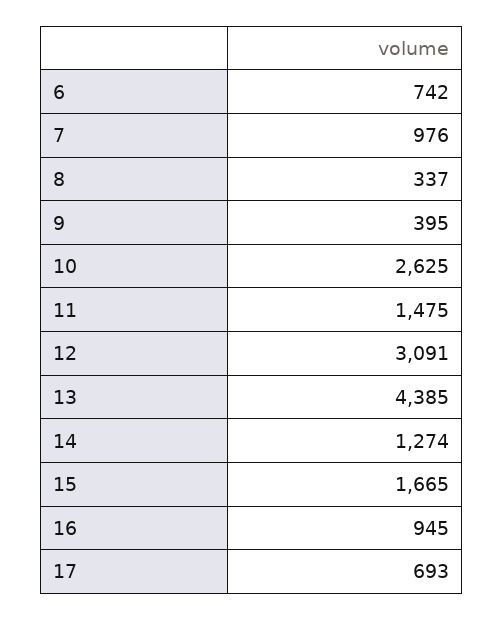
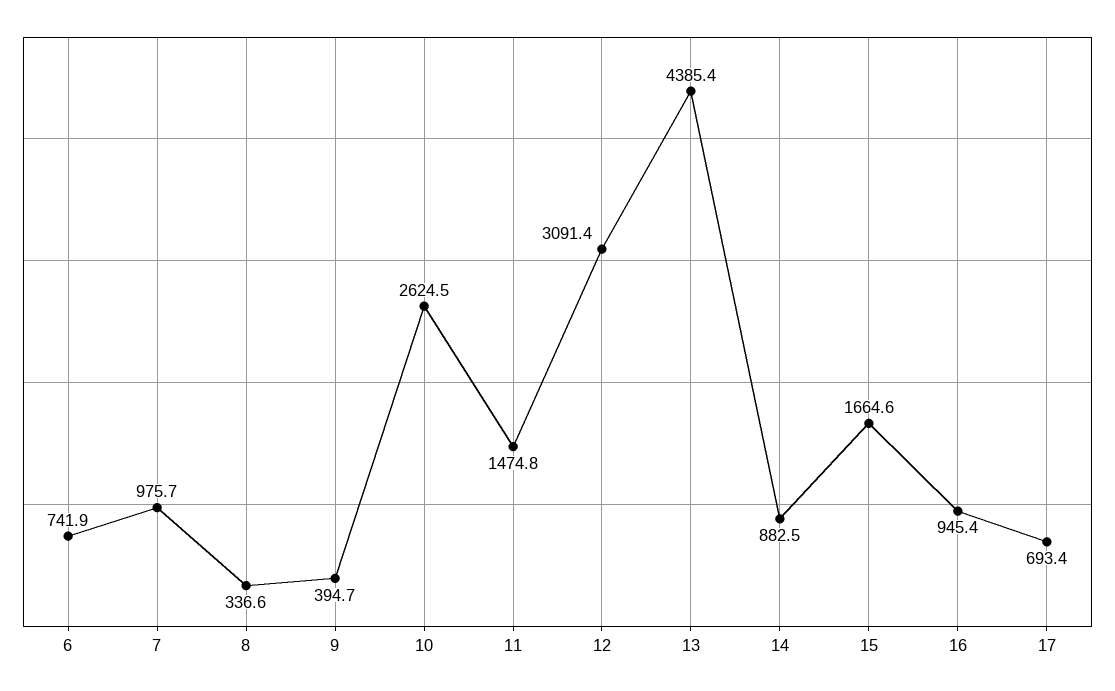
  {
    "6": 741.9,
    "7": 975.7,
    "8": 336.6,
    "9": 394.7,
    "10": 2624.5,
    "11": 1474.8,
    "12": 3091.4,
    "13": 4385.4,
-   "14": 1274,
+   "14": 882.5,
    "15": 1664.6,
    "16": 945.4,
    "17": 693.4
  }

